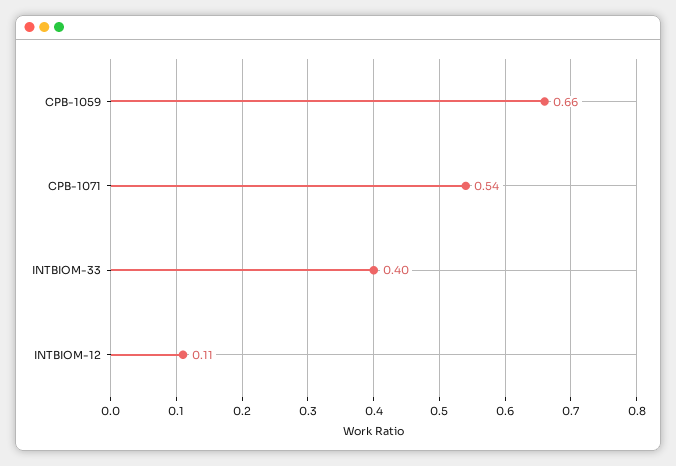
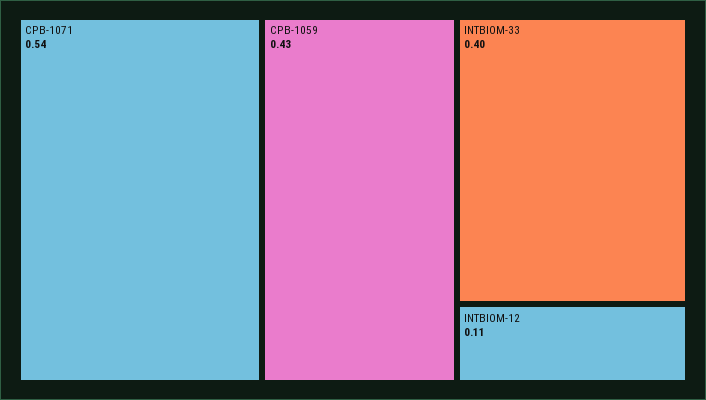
  {
-   "CPB-1059": 0.66,
+   "CPB-1059": 0.43,
    "CPB-1071": 0.54,
    "INTBIOM-33": 0.4,
    "INTBIOM-12": 0.11
  }

